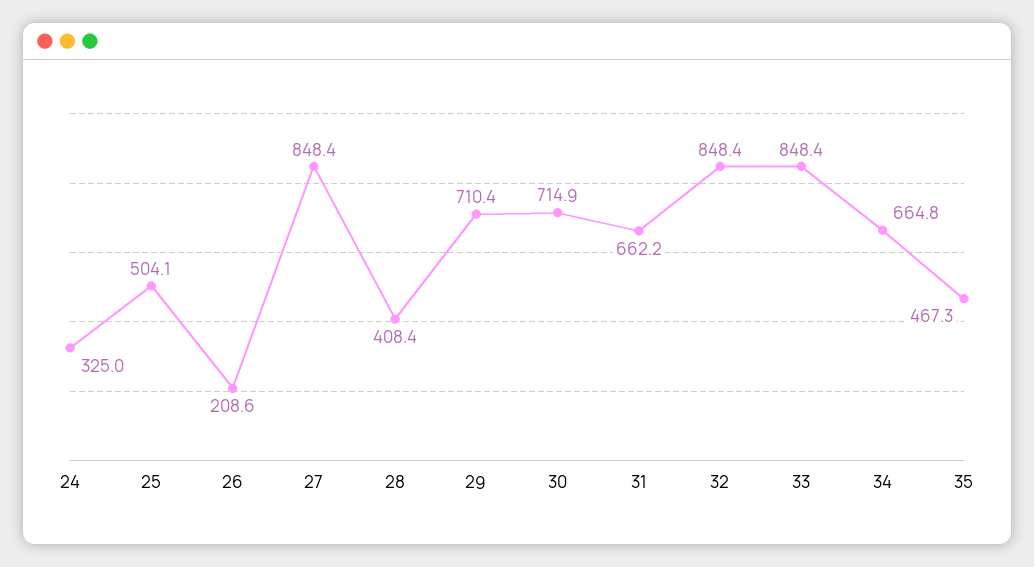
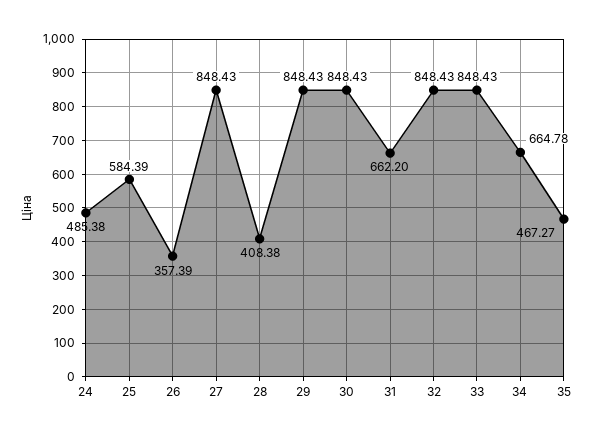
  {
-   "24": 325,
+   "24": 485.38,
-   "25": 504.1,
+   "25": 584.39,
-   "26": 208.6,
+   "26": 357.39,
    "27": 848.43,
    "28": 408.38,
-   "29": 710.4,
+   "29": 848.43,
-   "30": 714.9,
+   "30": 848.43,
    "31": 662.2,
    "32": 848.43,
    "33": 848.43,
    "34": 664.78,
    "35": 467.27
  }

